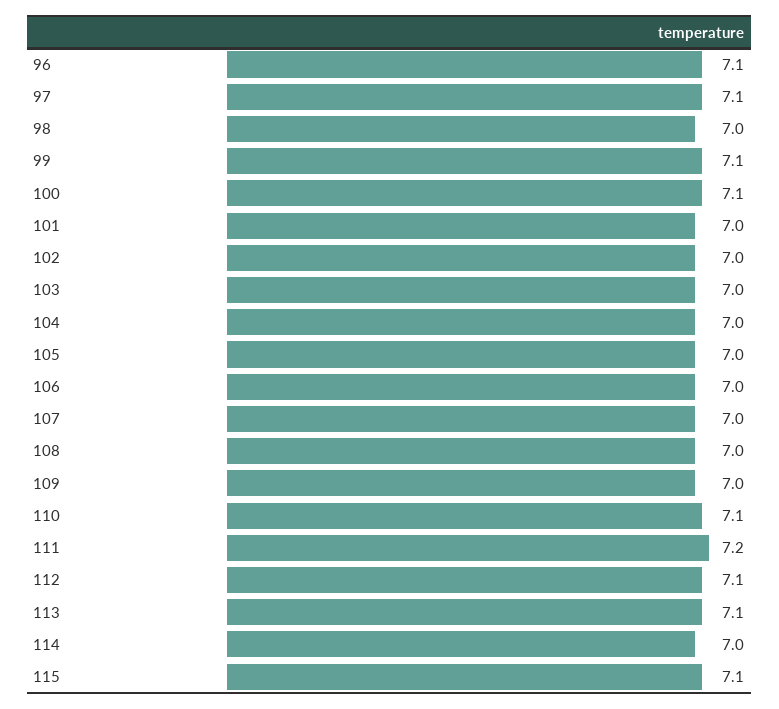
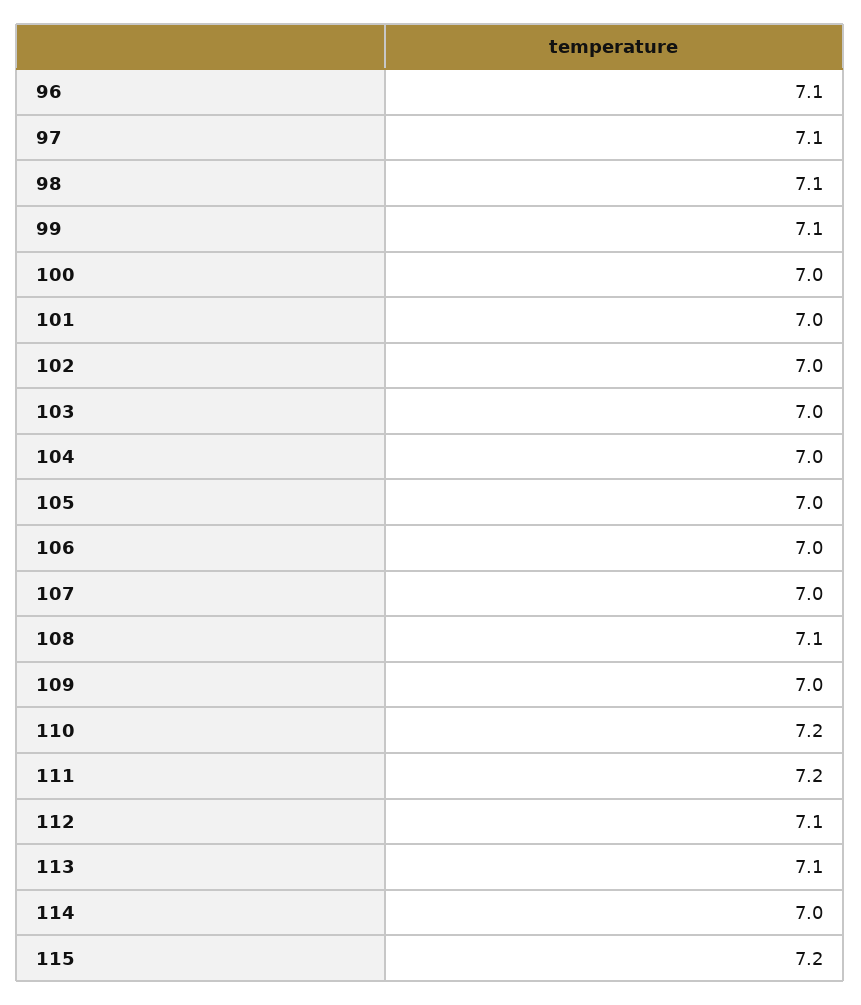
  {
    "96": 7.1,
    "97": 7.1,
-   "98": 7,
+   "98": 7.1,
    "99": 7.1,
-   "100": 7.1,
+   "100": 7,
    "101": 7,
    "102": 7,
    "103": 7,
    "104": 7,
    "105": 7,
    "106": 7,
    "107": 7,
-   "108": 7,
+   "108": 7.1,
    "109": 7,
-   "110": 7.1,
+   "110": 7.2,
    "111": 7.2,
    "112": 7.1,
    "113": 7.1,
    "114": 7,
-   "115": 7.1
+   "115": 7.2
  }

